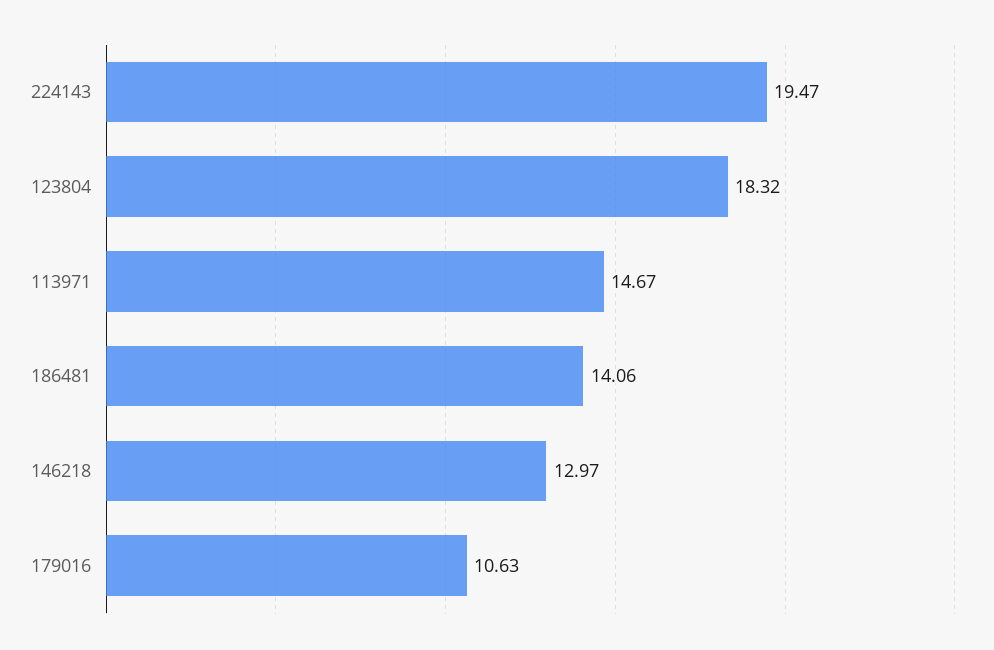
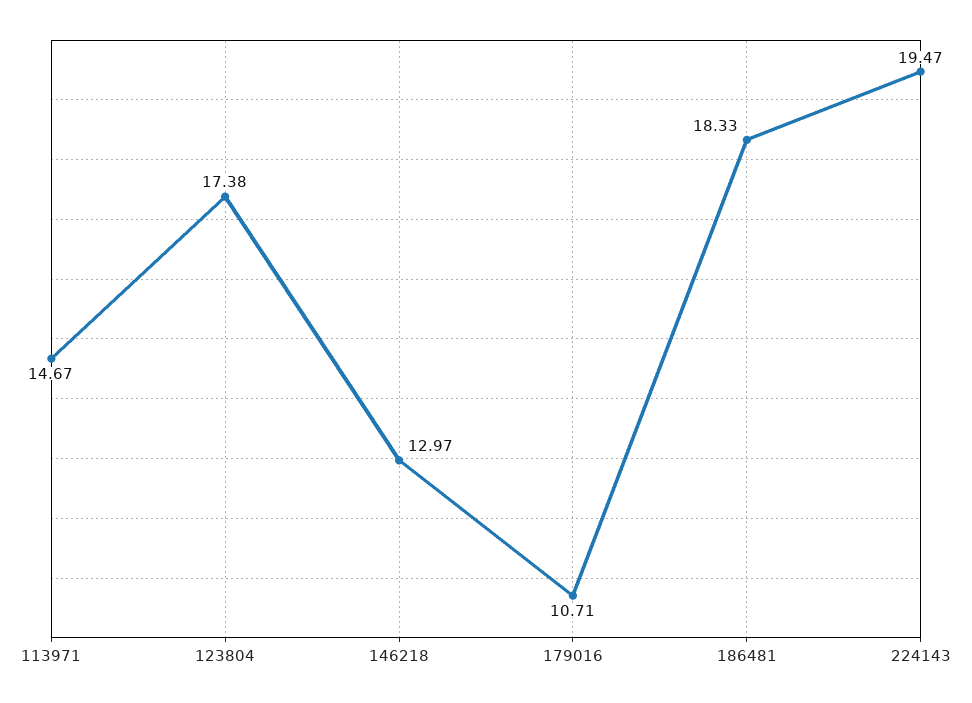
  {
    "224143": 19.47,
-   "123804": 18.32,
+   "123804": 17.38,
    "113971": 14.67,
-   "186481": 14.06,
+   "186481": 18.33,
    "146218": 12.97,
-   "179016": 10.63
+   "179016": 10.71
  }

